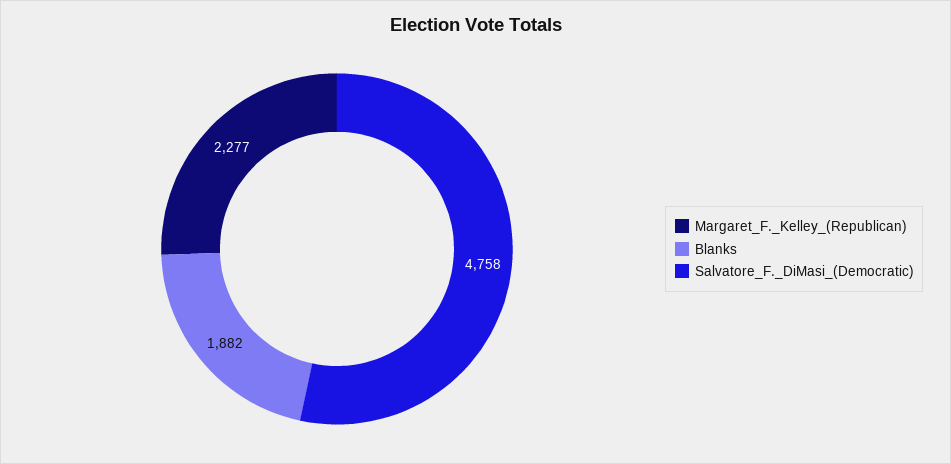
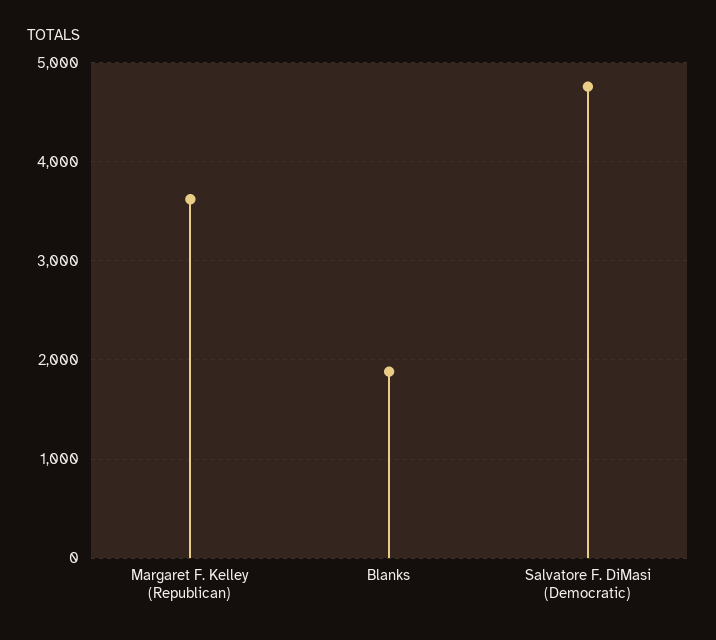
  {
-   "Margaret_F._Kelley_(Republican)": 2277,
+   "Margaret_F._Kelley_(Republican)": 3600,
    "Blanks": 1882,
    "Salvatore_F._DiMasi_(Democratic)": 4758
  }

